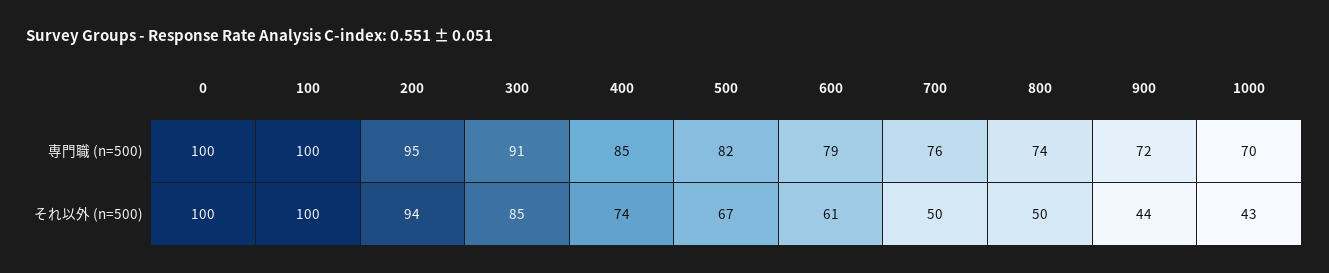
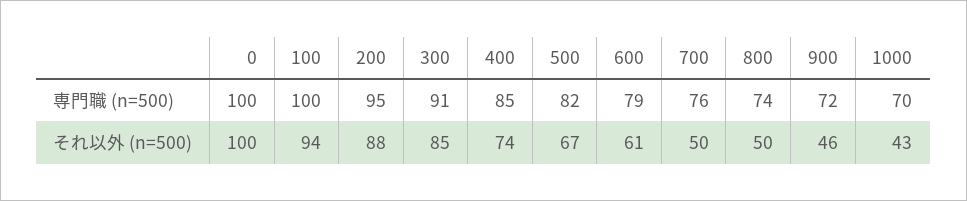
  {
    "0": {
      "専門職 (n=500)": 100,
      "それ以外 (n=500)": 100
    },
    "100": {
      "専門職 (n=500)": 100,
-     "それ以外 (n=500)": 100
+     "それ以外 (n=500)": 94
    },
    "200": {
      "専門職 (n=500)": 95,
-     "それ以外 (n=500)": 94
+     "それ以外 (n=500)": 88
    },
    "300": {
      "専門職 (n=500)": 91,
      "それ以外 (n=500)": 85
    },
    "400": {
      "専門職 (n=500)": 85,
      "それ以外 (n=500)": 74
    },
    "500": {
      "専門職 (n=500)": 82,
      "それ以外 (n=500)": 67
    },
    "600": {
      "専門職 (n=500)": 79,
      "それ以外 (n=500)": 61
    },
    "700": {
      "専門職 (n=500)": 76,
      "それ以外 (n=500)": 50
    },
    "800": {
      "専門職 (n=500)": 74,
      "それ以外 (n=500)": 50
    },
    "900": {
      "専門職 (n=500)": 72,
-     "それ以外 (n=500)": 44
+     "それ以外 (n=500)": 46
    },
    "1000": {
      "専門職 (n=500)": 70,
      "それ以外 (n=500)": 43
    }
  }

